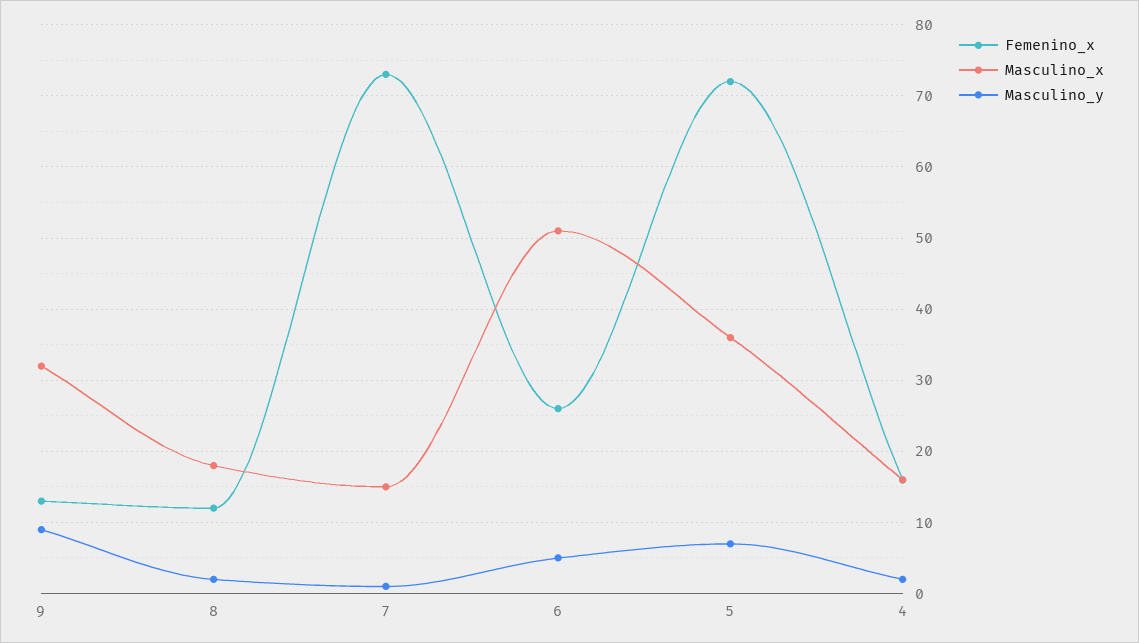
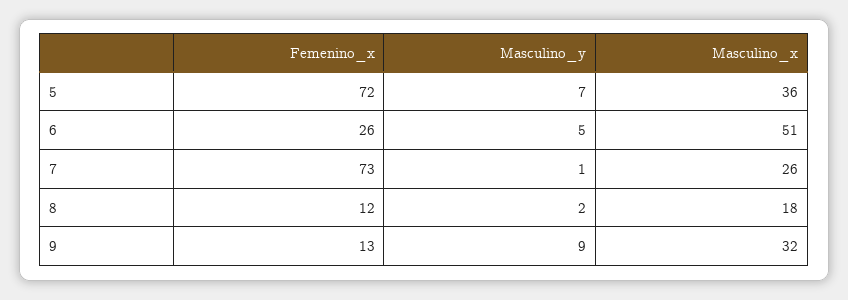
  {
    "Femenino_x": {
      "9": 13,
      "8": 12,
      "7": 73,
      "6": 26,
-     "5": 72,
+     "5": 72
-     "4": 16
    },
    "Masculino_x": {
      "9": 32,
      "8": 18,
-     "7": 15,
+     "7": 26,
      "6": 51,
-     "5": 36,
+     "5": 36
-     "4": 16
    },
    "Masculino_y": {
      "9": 9,
      "8": 2,
      "7": 1,
      "6": 5,
-     "5": 7,
+     "5": 7
-     "4": 2
    }
  }

